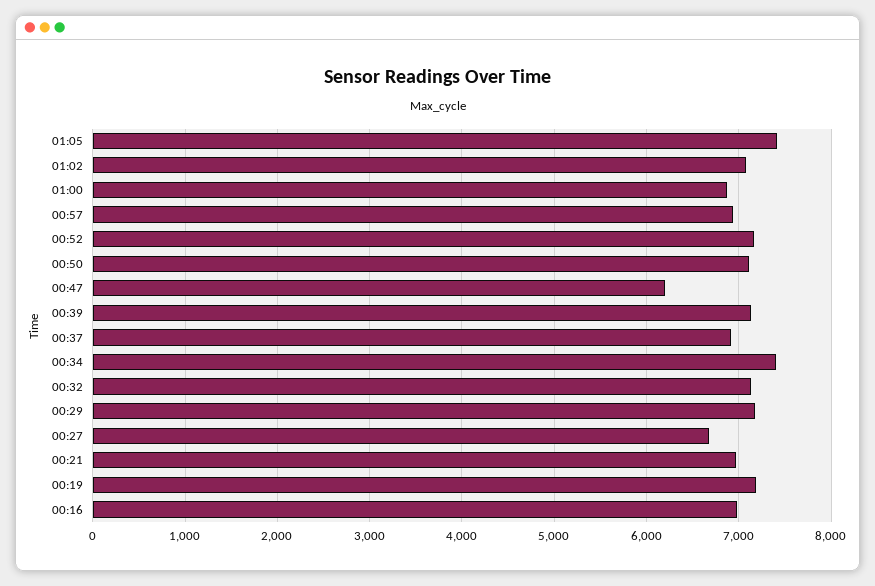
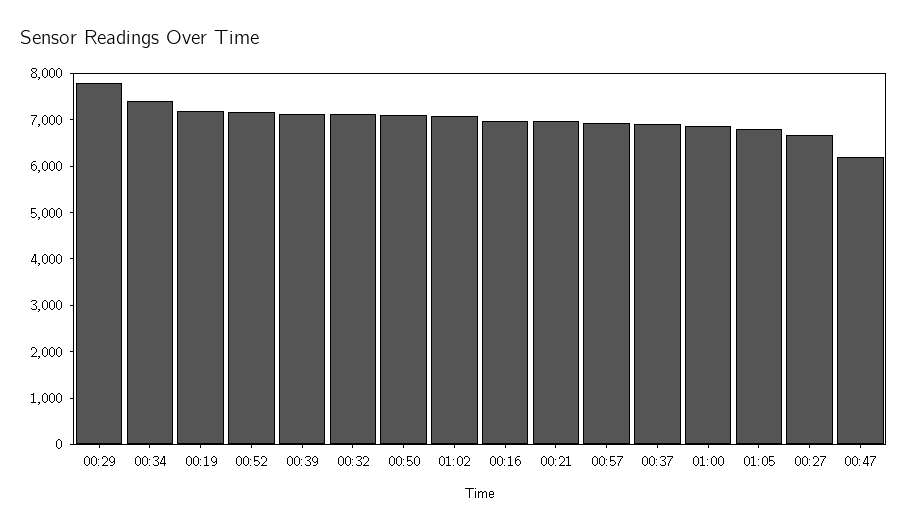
  {
-   "01:05": 7400,
+   "01:05": 6800,
    "01:02": 7100,
    "01:00": 6900,
    "00:57": 6900,
    "00:52": 7200,
    "00:50": 7100,
    "00:47": 6200,
    "00:39": 7100,
    "00:37": 6900,
    "00:34": 7400,
    "00:32": 7100,
-   "00:29": 7200,
+   "00:29": 7800,
    "00:27": 6700,
    "00:21": 7000,
    "00:19": 7200,
    "00:16": 7000
  }

